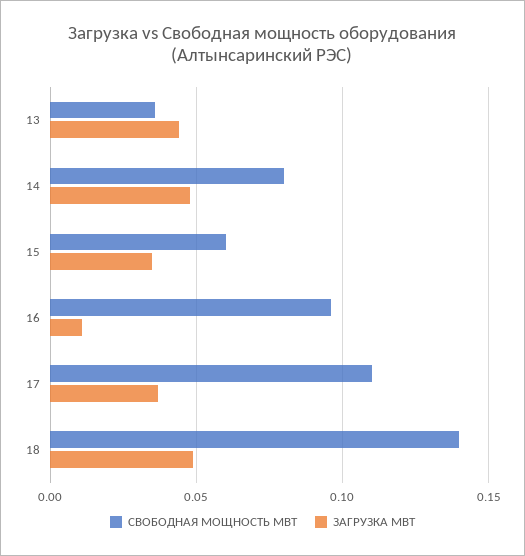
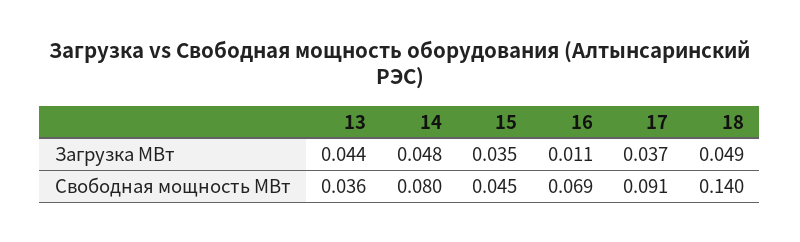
  {
    "СВОБОДНАЯ МОЩНОСТЬ МВТ": {
      "13": 0.036,
      "14": 0.08,
-     "15": 0.06,
+     "15": 0.045,
-     "16": 0.095,
+     "16": 0.069,
-     "17": 0.11,
+     "17": 0.091,
      "18": 0.14
    },
    "ЗАГРУЗКА МВТ": {
      "13": 0.044,
      "14": 0.048,
      "15": 0.035,
      "16": 0.011,
      "17": 0.037,
      "18": 0.049
    }
  }

